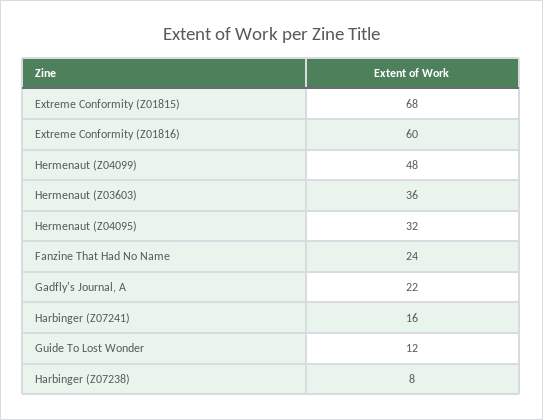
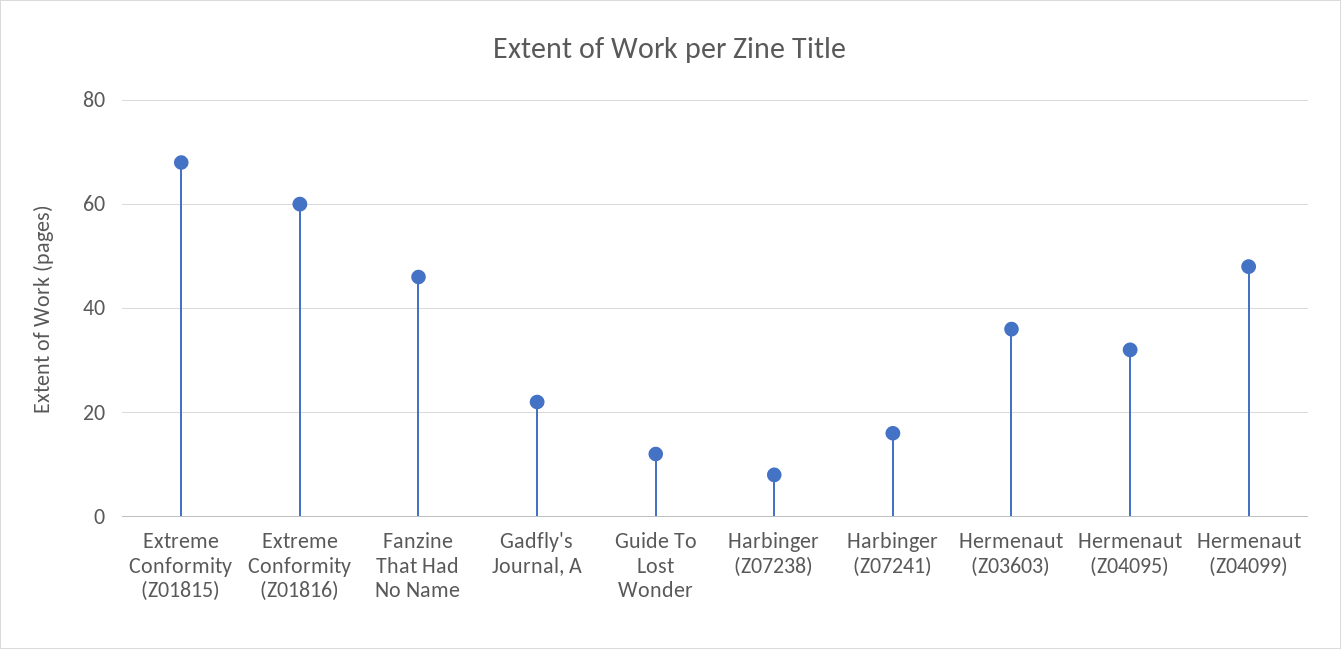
  {
    "Extreme Conformity (Z01815)": 68,
    "Extreme Conformity (Z01816)": 60,
    "Hermenaut (Z04099)": 48,
    "Hermenaut (Z03603)": 36,
    "Hermenaut (Z04095)": 32,
-   "Fanzine That Had No Name": 24,
+   "Fanzine That Had No Name": 45,
    "Gadfly's Journal, A": 22,
    "Harbinger (Z07241)": 16,
    "Guide To Lost Wonder": 12,
    "Harbinger (Z07238)": 8
  }

